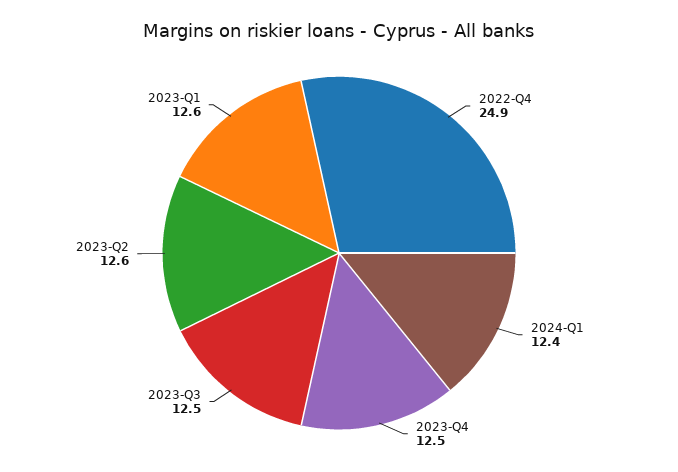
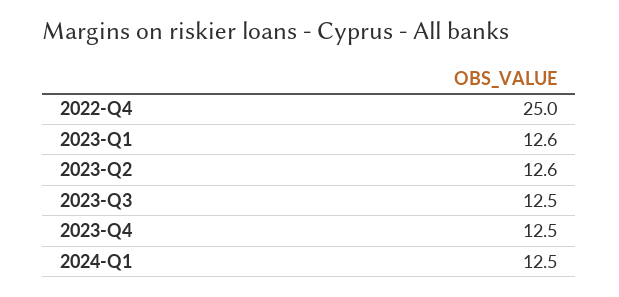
  {
-   "2022-Q4": 24.9,
+   "2022-Q4": 25,
-   "2024-Q1": 12.4,
+   "2024-Q1": 12.5,
    "2023-Q4": 12.5,
    "2023-Q3": 12.5,
    "2023-Q2": 12.6,
    "2023-Q1": 12.6
  }

